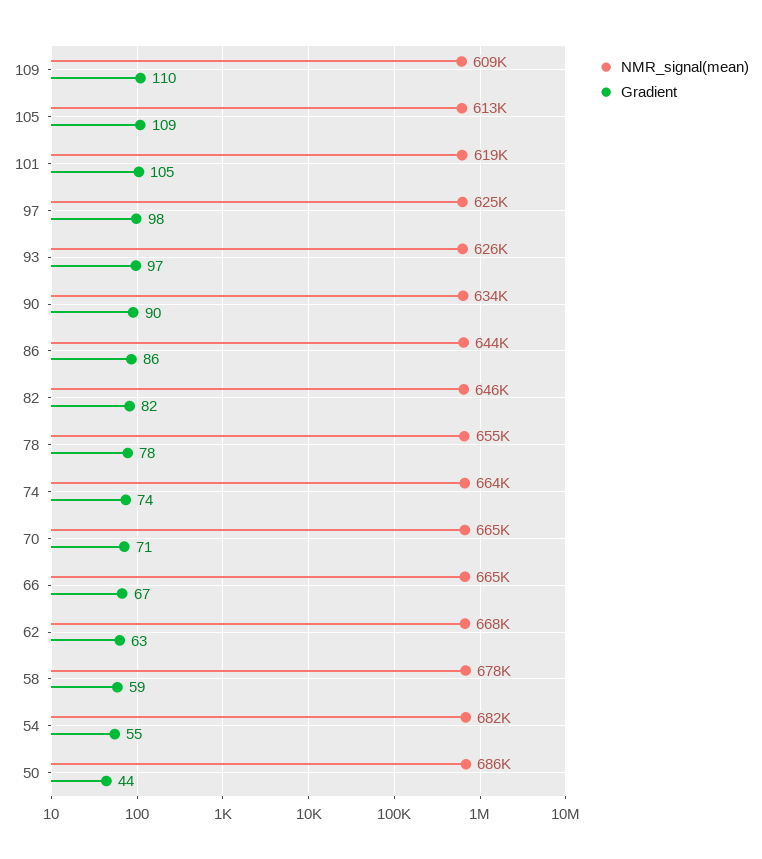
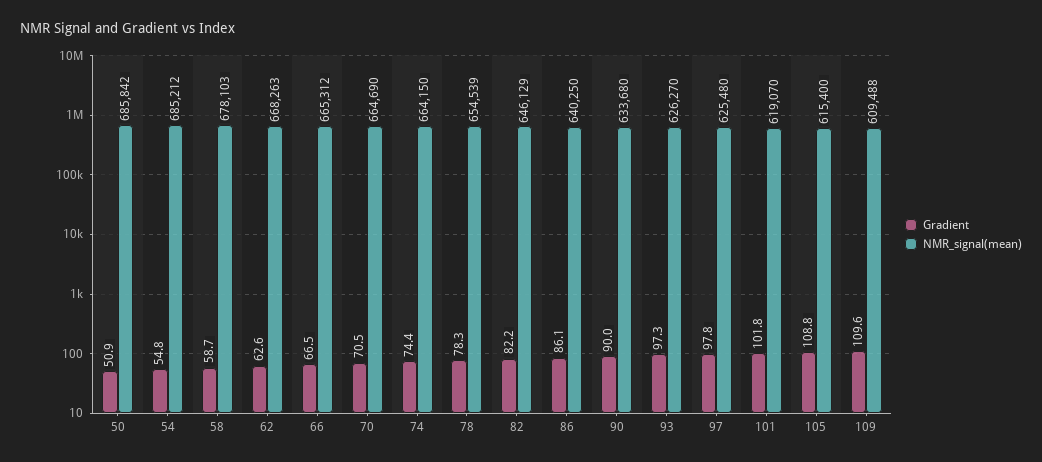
  {
    "NMR_signal(mean)": {
      "109": 609488,
-     "105": 613000,
+     "105": 615400,
      "101": 619070,
      "97": 625480,
      "93": 626270,
      "90": 633680,
-     "86": 644000,
+     "86": 640250,
      "82": 646129,
      "78": 654539,
      "74": 664150,
      "70": 664690,
      "66": 665312,
      "62": 668263,
      "58": 678103,
-     "54": 682000,
+     "54": 685212,
      "50": 685842
    },
    "Gradient": {
      "109": 109.6,
      "105": 108.8,
-     "101": 105,
+     "101": 101.8,
      "97": 97.8,
      "93": 97.3,
      "90": 90,
      "86": 86.1,
      "82": 82.2,
      "78": 78.3,
      "74": 74.4,
      "70": 70.5,
      "66": 66.5,
      "62": 62.6,
      "58": 58.7,
      "54": 54.8,
-     "50": 44
+     "50": 50.9
    }
  }

